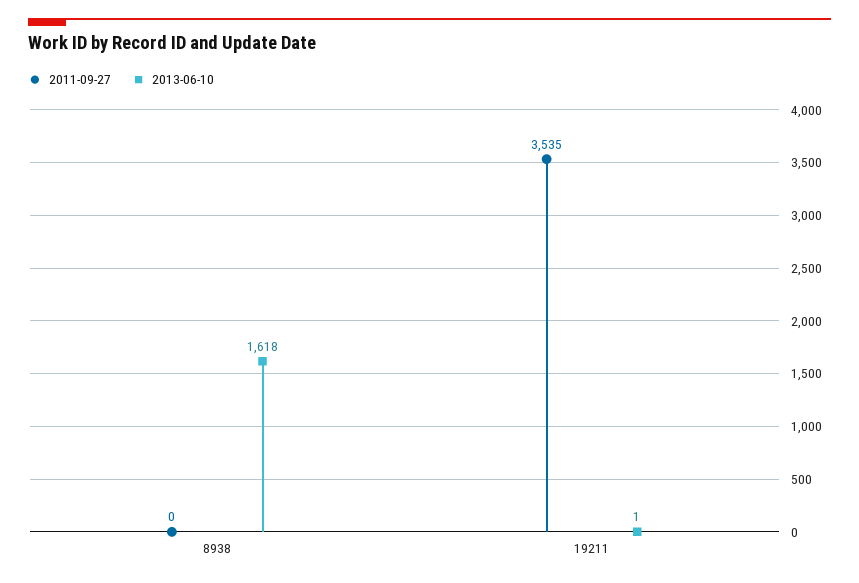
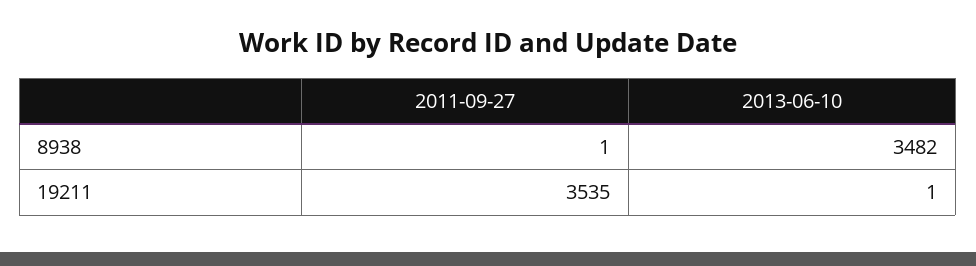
  {
    "2011-09-27": {
-     "8938": 0,
+     "8938": 1,
      "19211": 3535
    },
    "2013-06-10": {
-     "8938": 1618,
+     "8938": 3482,
      "19211": 1
    }
  }

